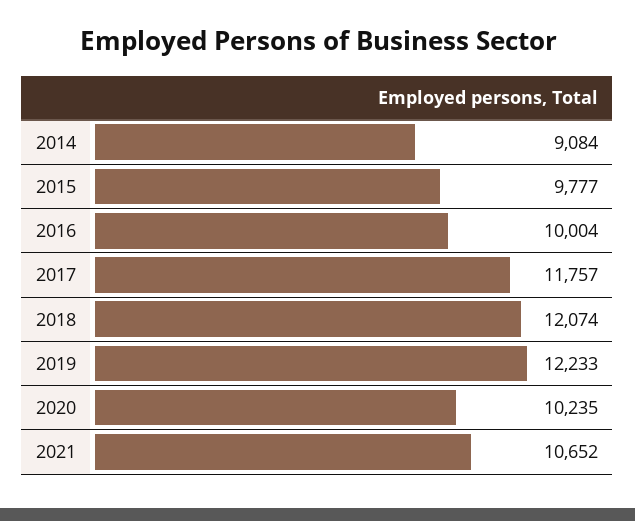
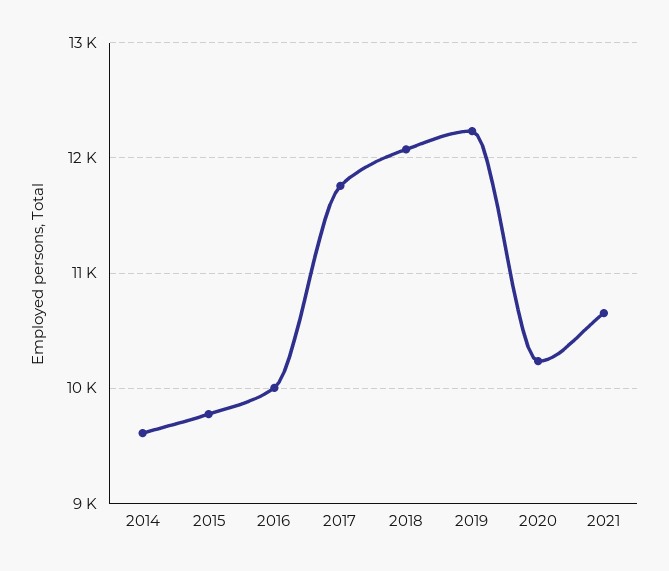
  {
-   "2014": 9084,
+   "2014": 9600,
    "2015": 9777,
    "2016": 10004,
    "2017": 11757,
    "2018": 12074,
    "2019": 12233,
    "2020": 10235,
    "2021": 10652
  }

